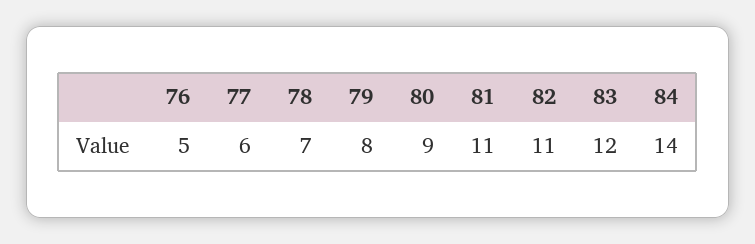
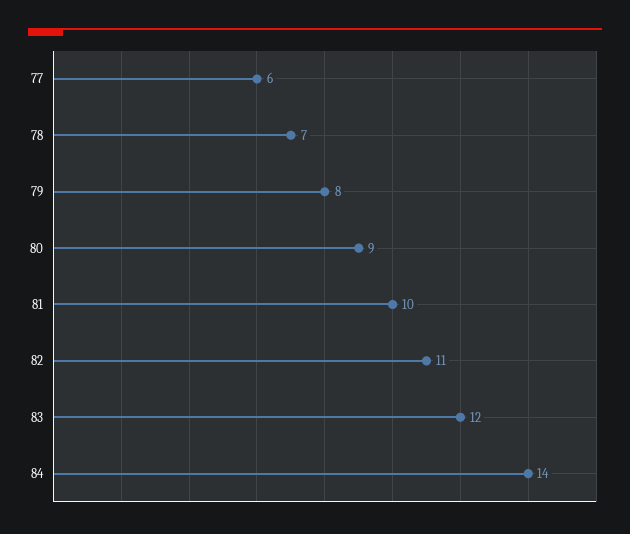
  {
-   "76": 5,
    "77": 6,
    "78": 7,
    "79": 8,
    "80": 9,
-   "81": 11,
+   "81": 10,
    "82": 11,
    "83": 12,
    "84": 14
  }

